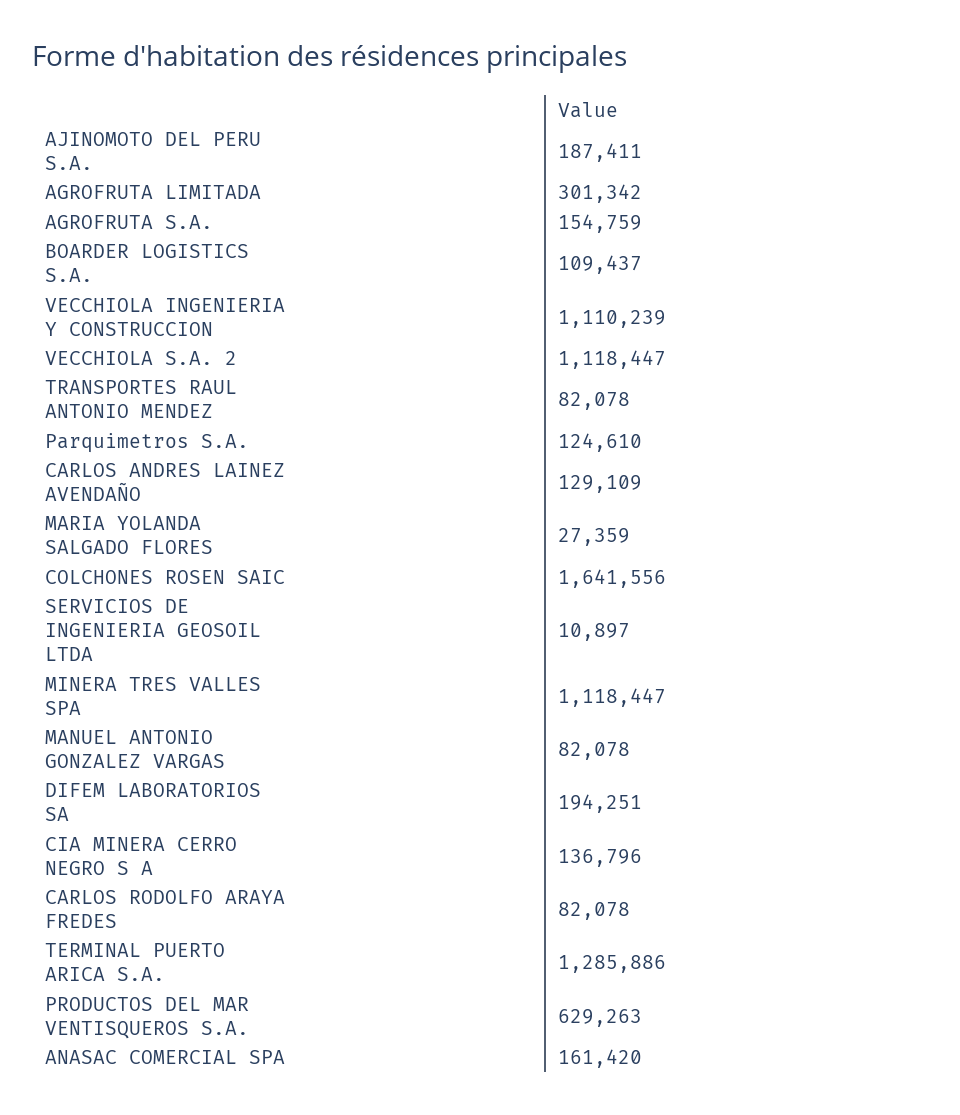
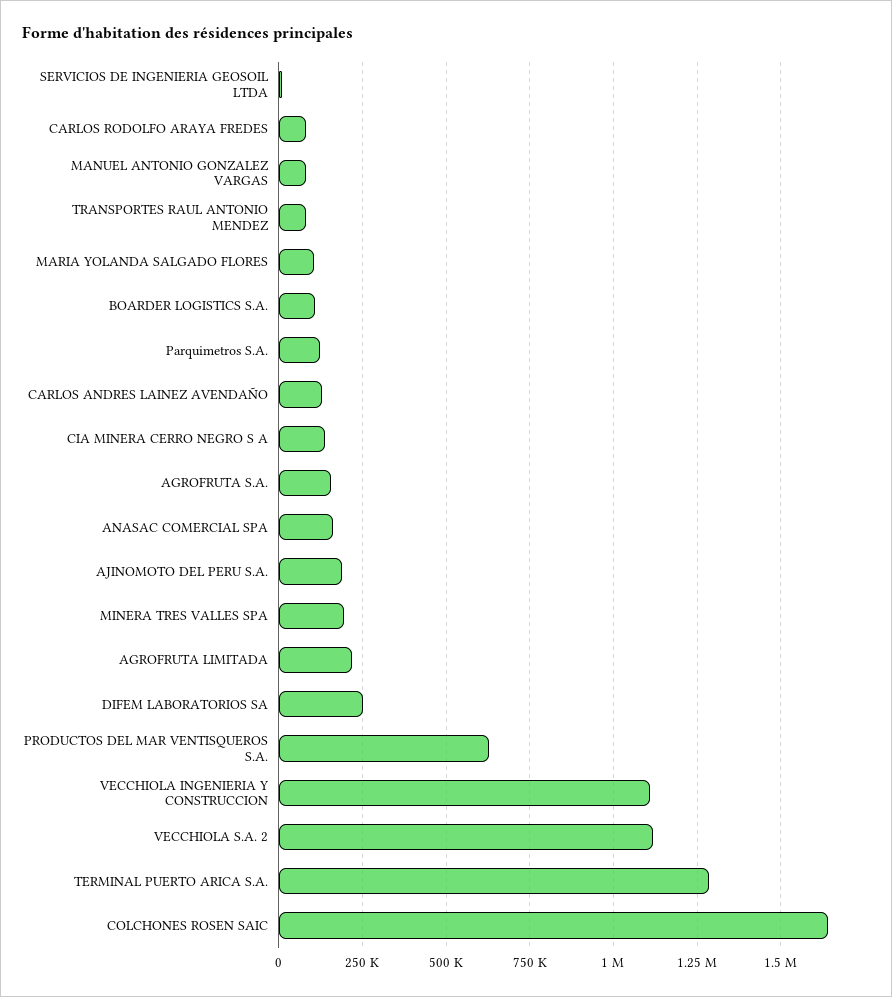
  {
    "AJINOMOTO DEL PERU S.A.": 187411,
-   "AGROFRUTA LIMITADA": 301342,
+   "AGROFRUTA LIMITADA": 225000,
    "AGROFRUTA S.A.": 154759,
    "BOARDER LOGISTICS S.A.": 109437,
    "VECCHIOLA INGENIERIA Y CONSTRUCCION": 1110239,
    "VECCHIOLA S.A. 2": 1118447,
    "TRANSPORTES RAUL ANTONIO MENDEZ": 82078,
    "Parquimetros S.A.": 124610,
    "CARLOS ANDRES LAINEZ AVENDAÑO": 129109,
-   "MARIA YOLANDA SALGADO FLORES": 27359,
+   "MARIA YOLANDA SALGADO FLORES": 100000,
    "COLCHONES ROSEN SAIC": 1641556,
    "SERVICIOS DE INGENIERIA GEOSOIL LTDA": 10897,
-   "MINERA TRES VALLES SPA": 1118447,
+   "MINERA TRES VALLES SPA": 200000,
    "MANUEL ANTONIO GONZALEZ VARGAS": 82078,
-   "DIFEM LABORATORIOS SA": 194251,
+   "DIFEM LABORATORIOS SA": 250000,
    "CIA MINERA CERRO NEGRO S A": 136796,
    "CARLOS RODOLFO ARAYA FREDES": 82078,
    "TERMINAL PUERTO ARICA S.A.": 1285886,
    "PRODUCTOS DEL MAR VENTISQUEROS S.A.": 629263,
    "ANASAC COMERCIAL SPA": 161420
  }

